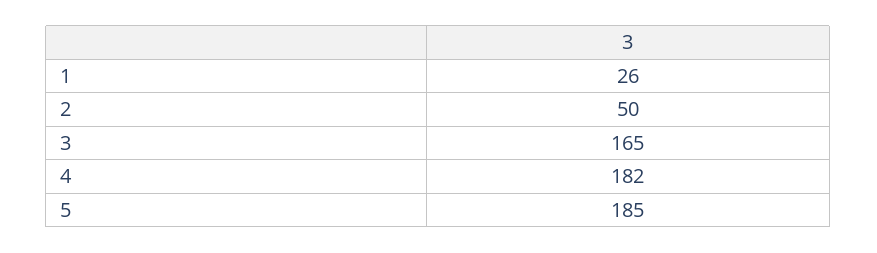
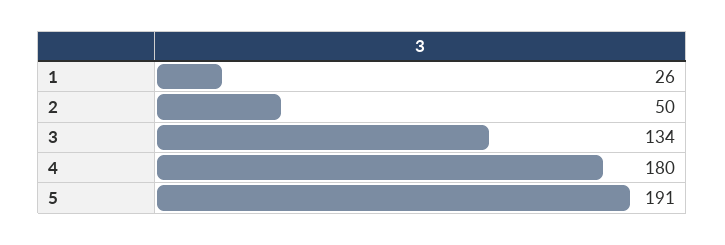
  {
    "1": 26,
    "2": 50,
-   "3": 165,
+   "3": 134,
-   "4": 182,
+   "4": 180,
-   "5": 185
+   "5": 191
  }

